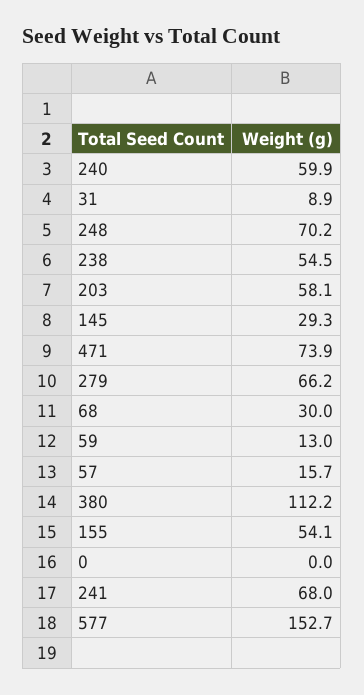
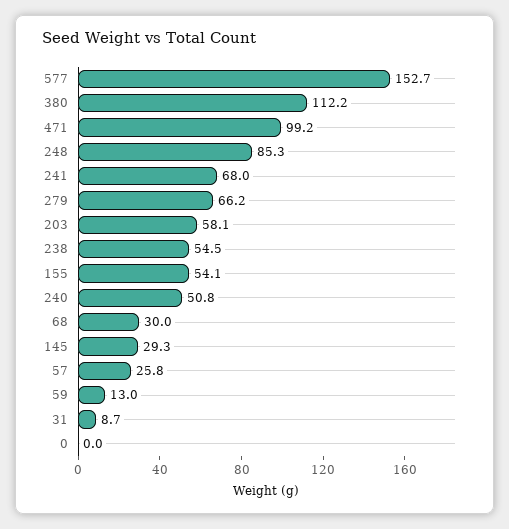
  {
-   "240": 59.9,
+   "240": 50.8,
-   "31": 8.9,
+   "31": 8.7,
-   "248": 70.2,
+   "248": 85.3,
    "238": 54.5,
    "203": 58.1,
    "145": 29.3,
-   "471": 73.9,
+   "471": 99.2,
    "279": 66.2,
    "68": 30,
    "59": 13,
-   "57": 15.7,
+   "57": 25.8,
    "380": 112.2,
    "155": 54.1,
    "0": 0,
    "241": 68,
    "577": 152.7
  }

